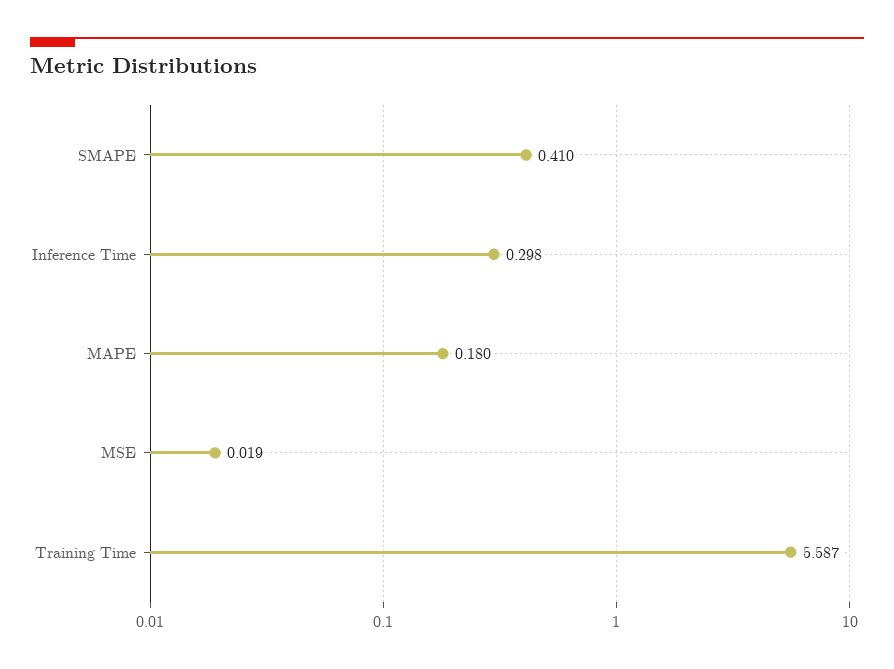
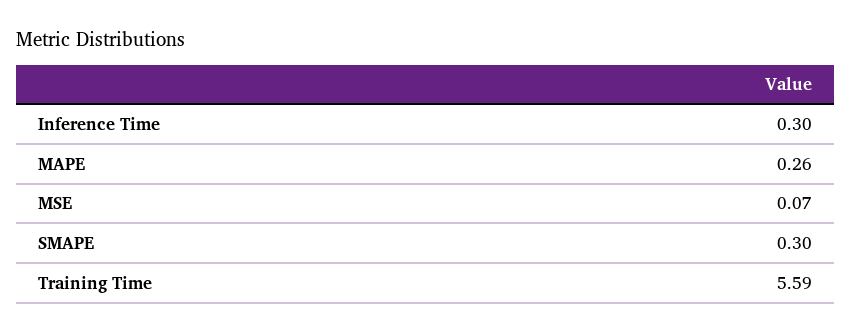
  {
-   "SMAPE": 0.41,
+   "SMAPE": 0.3,
    "Inference Time": 0.298,
-   "MAPE": 0.18,
+   "MAPE": 0.26,
-   "MSE": 0.019,
+   "MSE": 0.07,
    "Training Time": 5.587
  }

